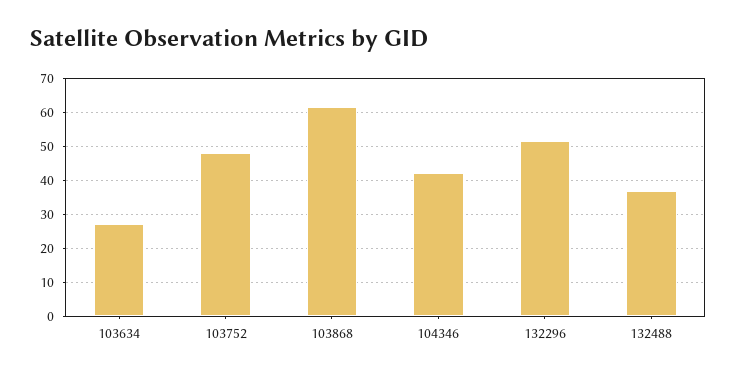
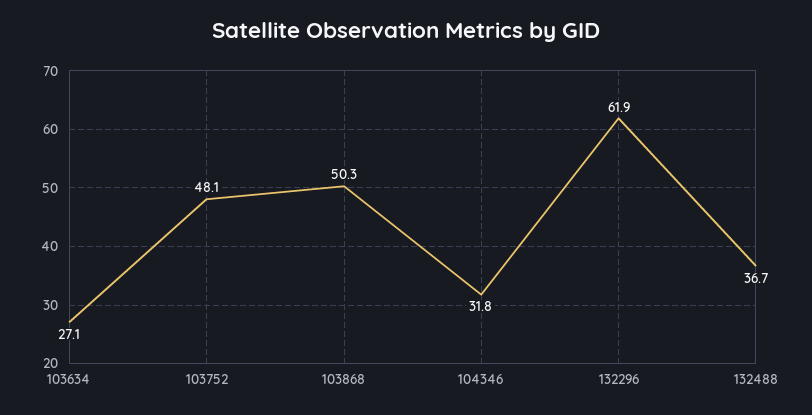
  {
    "103634": 27.1,
    "103752": 48.1,
-   "103868": 62,
+   "103868": 50.3,
-   "104346": 42,
+   "104346": 31.8,
-   "132296": 52,
+   "132296": 61.9,
    "132488": 36.7
  }

